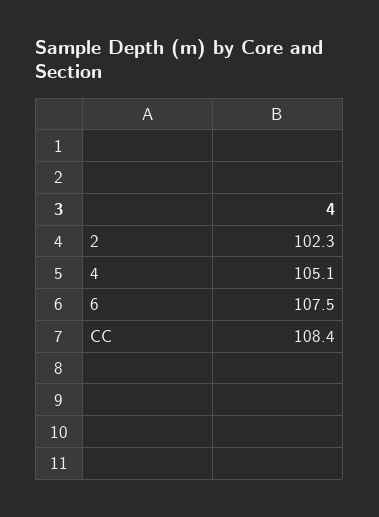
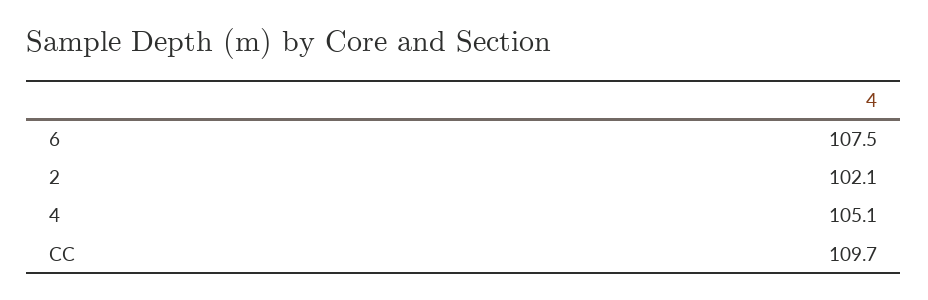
  {
-   "2": 102.3,
+   "2": 102.1,
    "4": 105.1,
    "6": 107.5,
-   "CC": 108.4
+   "CC": 109.7
  }

